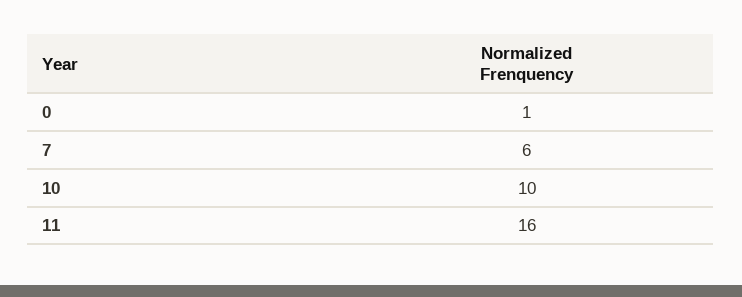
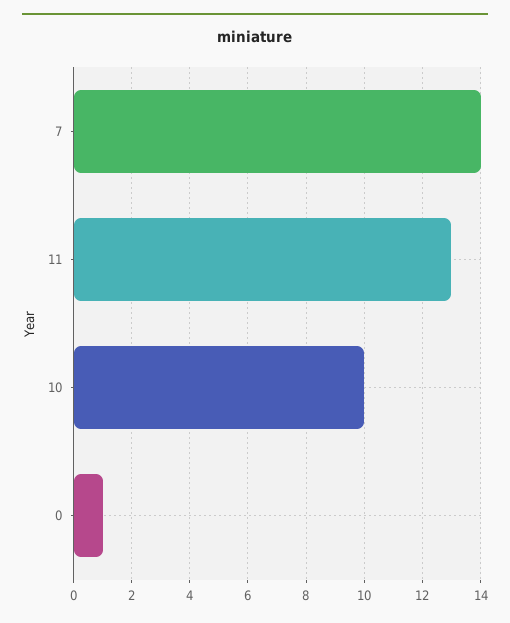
  {
    "0": 1,
-   "7": 6,
+   "7": 14,
    "10": 10,
-   "11": 16
+   "11": 13
  }

